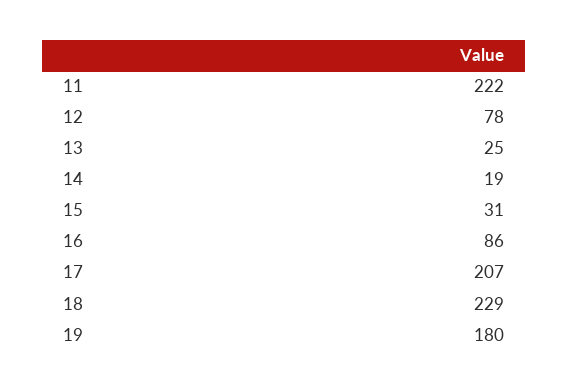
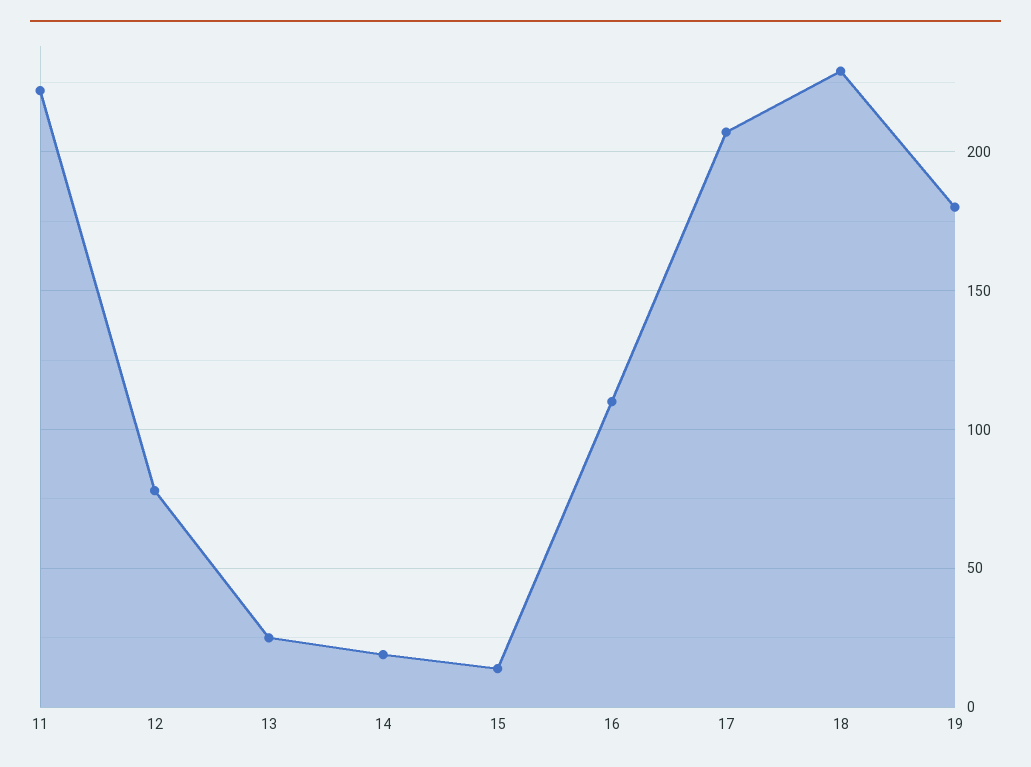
  {
    "11": 222,
    "12": 78,
    "13": 25,
    "14": 19,
-   "15": 31,
+   "15": 15,
-   "16": 86,
+   "16": 110,
    "17": 207,
    "18": 229,
    "19": 180
  }

